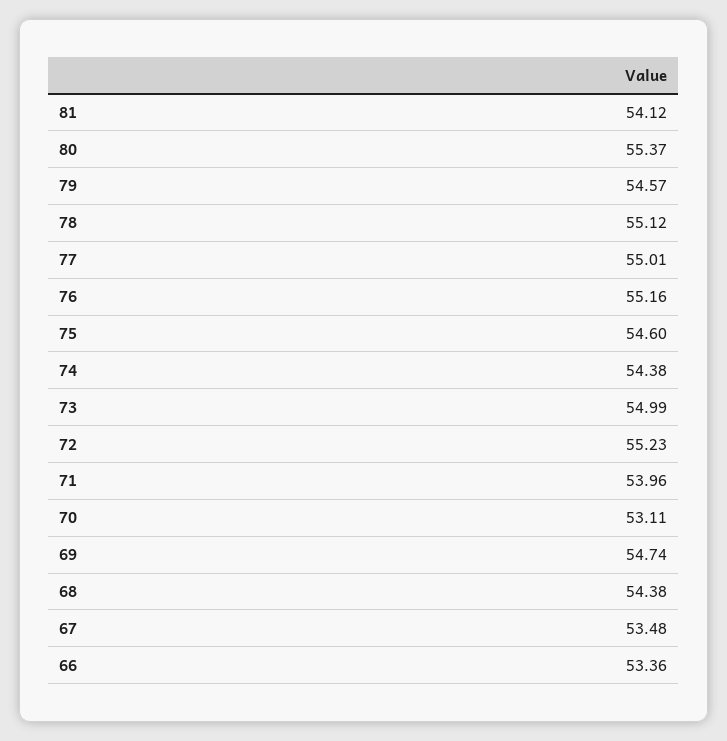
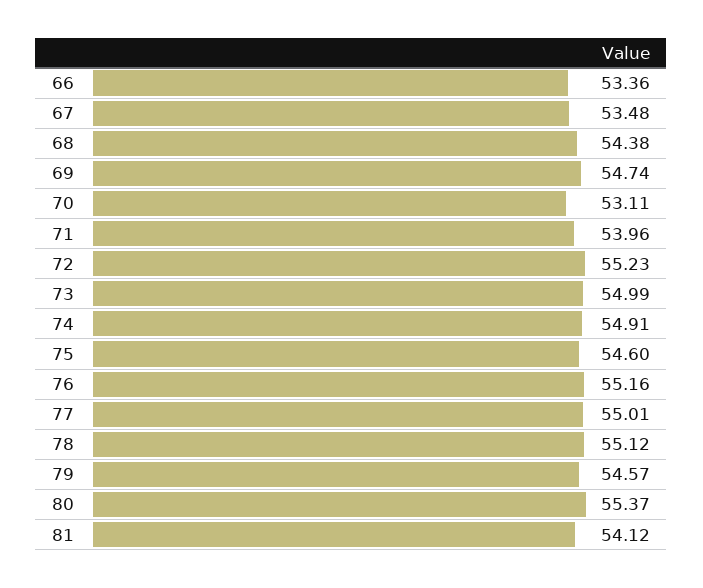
  {
    "81": 54.12,
    "80": 55.37,
    "79": 54.57,
    "78": 55.12,
    "77": 55.01,
    "76": 55.16,
    "75": 54.6,
-   "74": 54.38,
+   "74": 54.91,
    "73": 54.99,
    "72": 55.23,
    "71": 53.96,
    "70": 53.11,
    "69": 54.74,
    "68": 54.38,
    "67": 53.48,
    "66": 53.36
  }

